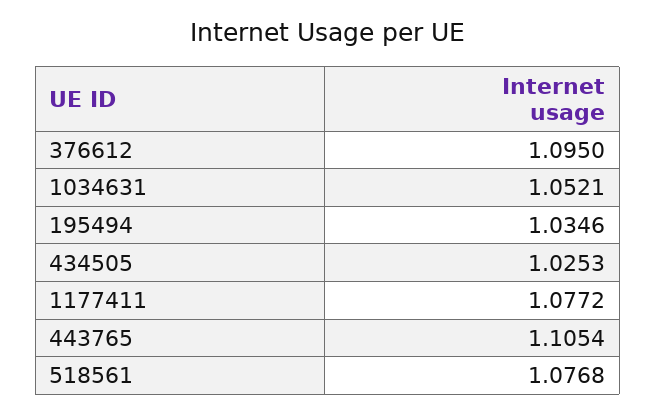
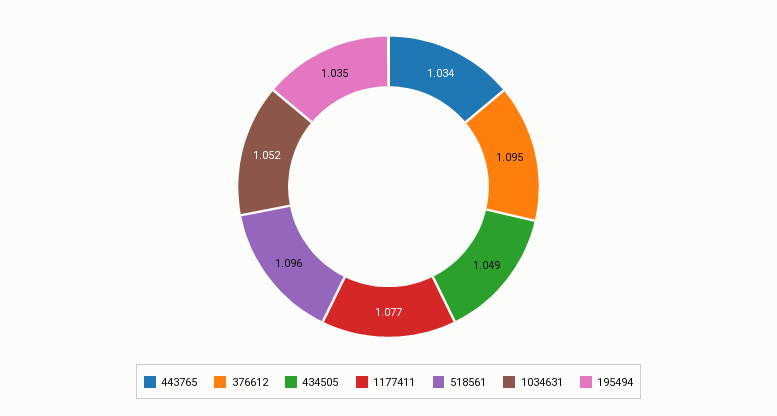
  {
    "376612": 1.095,
    "1034631": 1.0521,
    "195494": 1.0346,
-   "434505": 1.0253,
+   "434505": 1.049,
    "1177411": 1.0772,
-   "443765": 1.1054,
+   "443765": 1.034,
-   "518561": 1.0768
+   "518561": 1.096
  }

